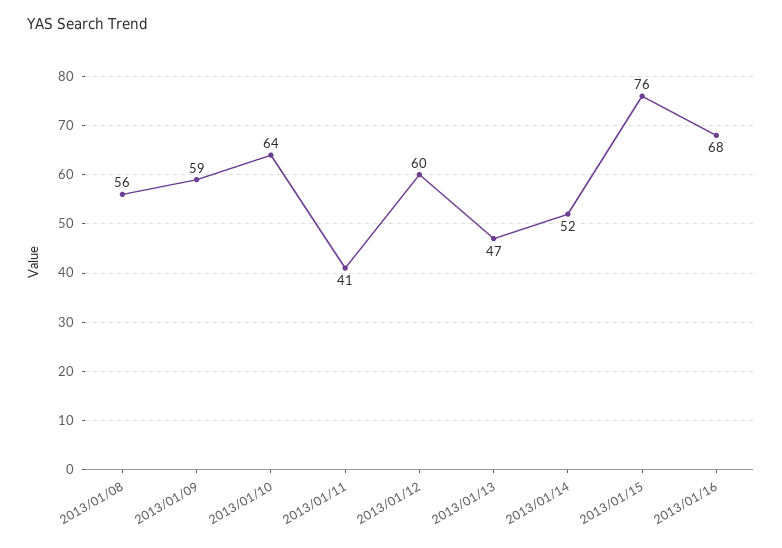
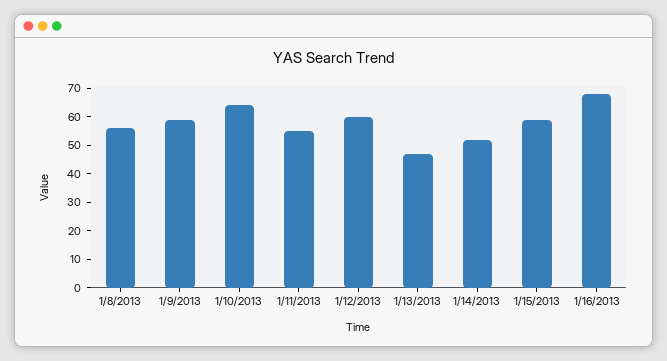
  {
    "2013/01/08": 56,
    "2013/01/09": 59,
    "2013/01/10": 64,
-   "2013/01/11": 41,
+   "2013/01/11": 55,
    "2013/01/12": 60,
    "2013/01/13": 47,
    "2013/01/14": 52,
-   "2013/01/15": 76,
+   "2013/01/15": 60,
    "2013/01/16": 68
  }

